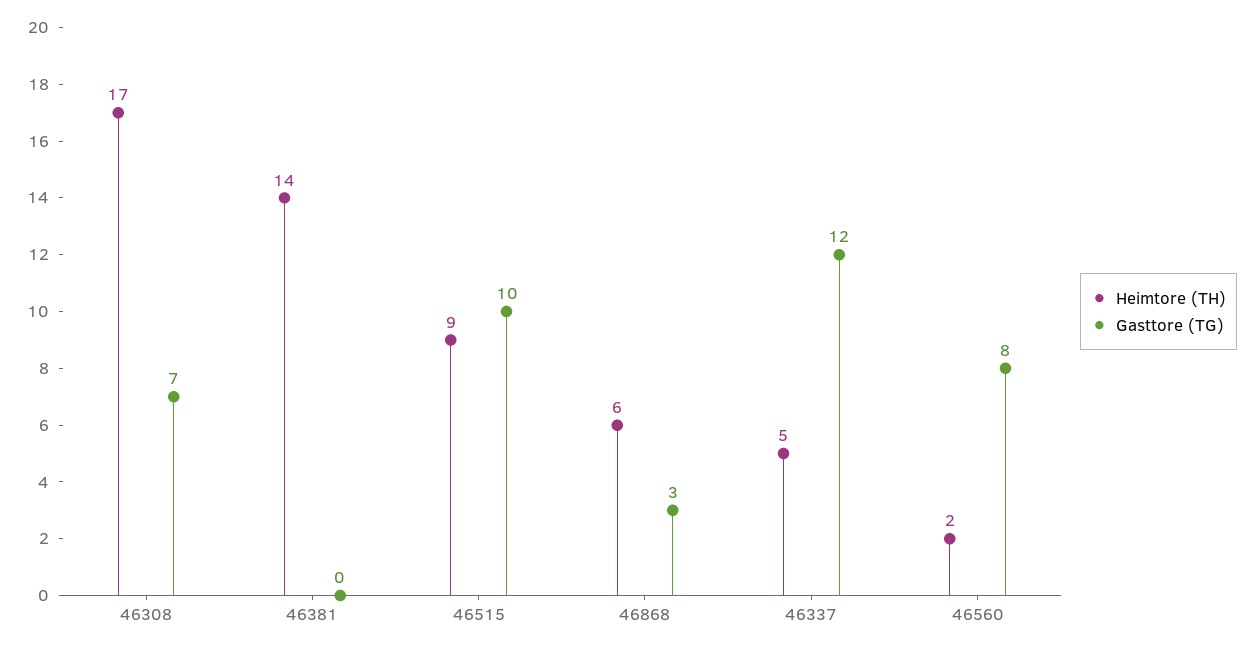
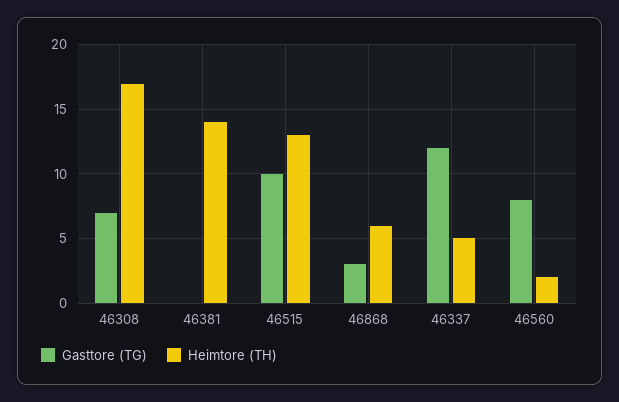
  {
    "Heimtore (TH)": {
      "46308": 17,
      "46381": 14,
-     "46515": 9,
+     "46515": 13,
      "46868": 6,
      "46337": 5,
      "46560": 2
    },
    "Gasttore (TG)": {
      "46308": 7,
      "46381": 0,
      "46515": 10,
      "46868": 3,
      "46337": 12,
      "46560": 8
    }
  }

